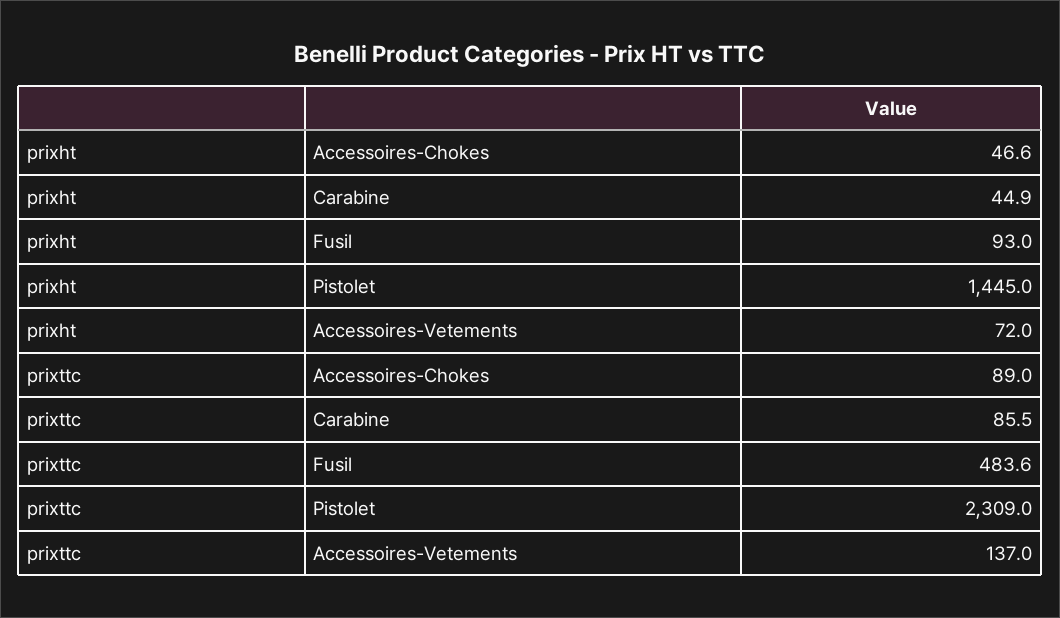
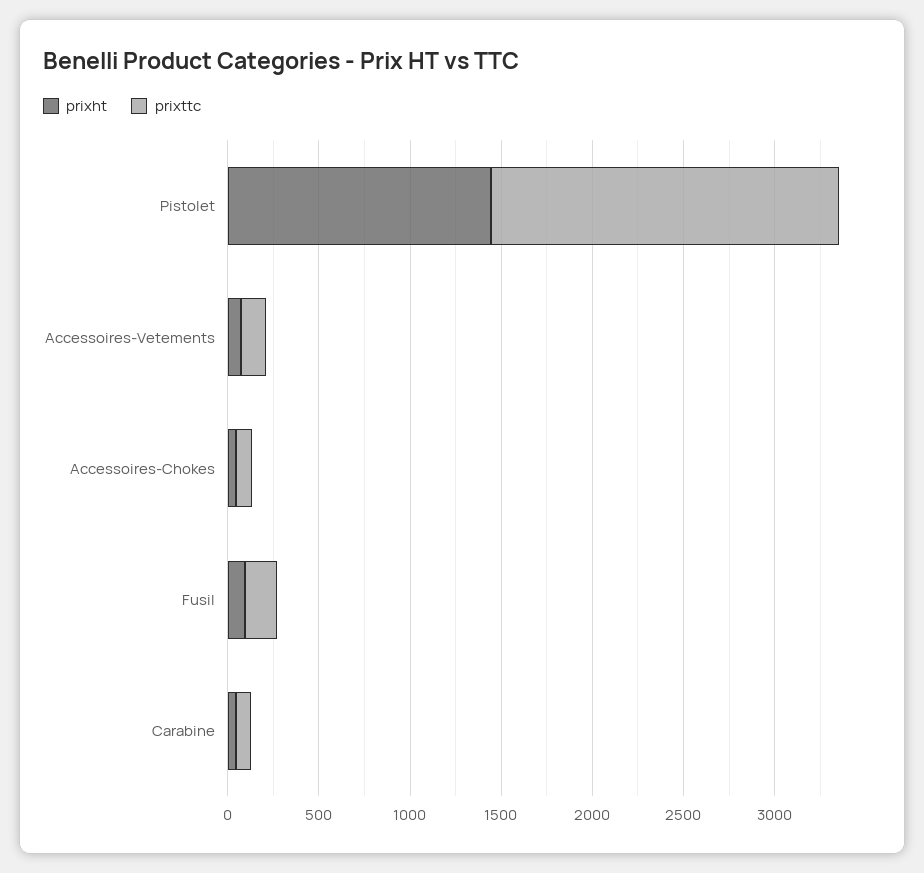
  {
    "prixht": {
      "Accessoires-Chokes": 46.6,
      "Carabine": 44.9,
      "Fusil": 93,
      "Pistolet": 1445,
      "Accessoires-Vetements": 72
    },
    "prixttc": {
      "Accessoires-Chokes": 89,
      "Carabine": 85.5,
-     "Fusil": 483.6,
+     "Fusil": 200,
-     "Pistolet": 2309,
+     "Pistolet": 1900,
      "Accessoires-Vetements": 137
    }
  }

